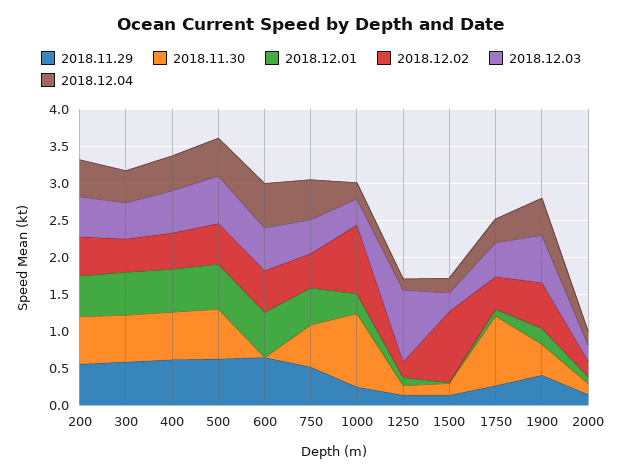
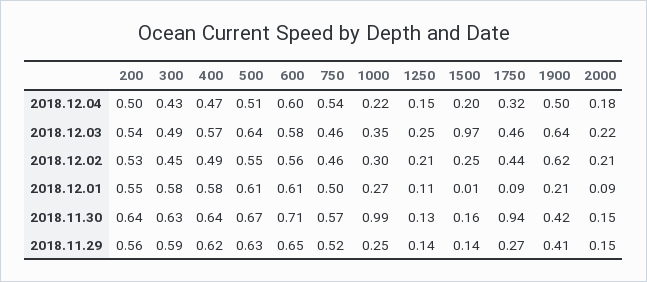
  {
    "2018.11.29": {
      "200": 0.56,
      "300": 0.59,
      "400": 0.62,
      "500": 0.63,
      "600": 0.65,
      "750": 0.52,
      "1000": 0.25,
      "1250": 0.14,
      "1500": 0.14,
      "1750": 0.27,
      "1900": 0.41,
      "2000": 0.15
    },
    "2018.11.30": {
      "200": 0.64,
      "300": 0.63,
      "400": 0.64,
      "500": 0.67,
-     "600": 0,
+     "600": 0.71,
      "750": 0.57,
      "1000": 0.99,
      "1250": 0.13,
      "1500": 0.16,
      "1750": 0.94,
      "1900": 0.42,
      "2000": 0.15
    },
    "2018.12.01": {
      "200": 0.55,
      "300": 0.58,
      "400": 0.58,
      "500": 0.61,
      "600": 0.61,
      "750": 0.5,
      "1000": 0.27,
      "1250": 0.11,
      "1500": 0.01,
      "1750": 0.09,
      "1900": 0.21,
      "2000": 0.09
    },
    "2018.12.02": {
      "200": 0.53,
      "300": 0.45,
      "400": 0.49,
      "500": 0.55,
      "600": 0.56,
      "750": 0.46,
-     "1000": 1,
+     "1000": 0.3,
      "1250": 0.21,
-     "1500": 1,
+     "1500": 0.25,
      "1750": 0.44,
      "1900": 0.62,
      "2000": 0.21
    },
    "2018.12.03": {
      "200": 0.54,
      "300": 0.49,
      "400": 0.57,
      "500": 0.64,
      "600": 0.58,
      "750": 0.46,
      "1000": 0.35,
-     "1250": 1,
+     "1250": 0.25,
-     "1500": 0.25,
+     "1500": 0.97,
      "1750": 0.46,
      "1900": 0.64,
      "2000": 0.22
    },
    "2018.12.04": {
      "200": 0.5,
      "300": 0.43,
      "400": 0.47,
      "500": 0.51,
      "600": 0.6,
      "750": 0.54,
      "1000": 0.22,
      "1250": 0.15,
      "1500": 0.2,
      "1750": 0.32,
      "1900": 0.5,
      "2000": 0.18
    }
  }

